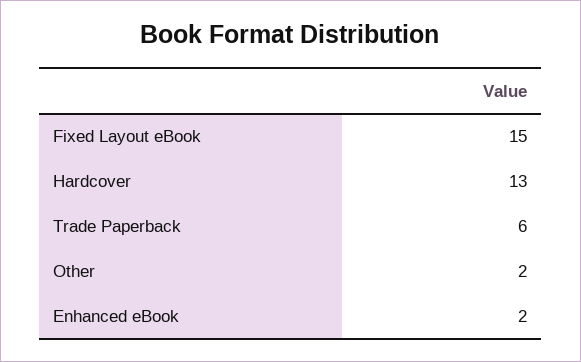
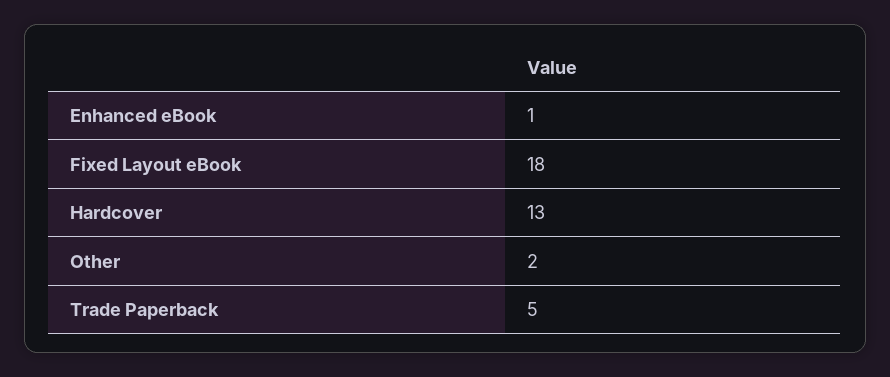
  {
-   "Fixed Layout eBook": 15,
+   "Fixed Layout eBook": 18,
    "Hardcover": 13,
-   "Trade Paperback": 6,
+   "Trade Paperback": 5,
    "Other": 2,
-   "Enhanced eBook": 2
+   "Enhanced eBook": 1
  }

